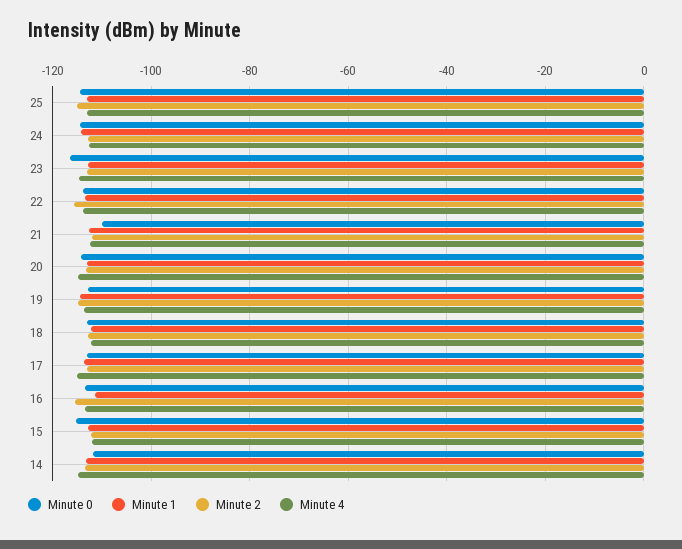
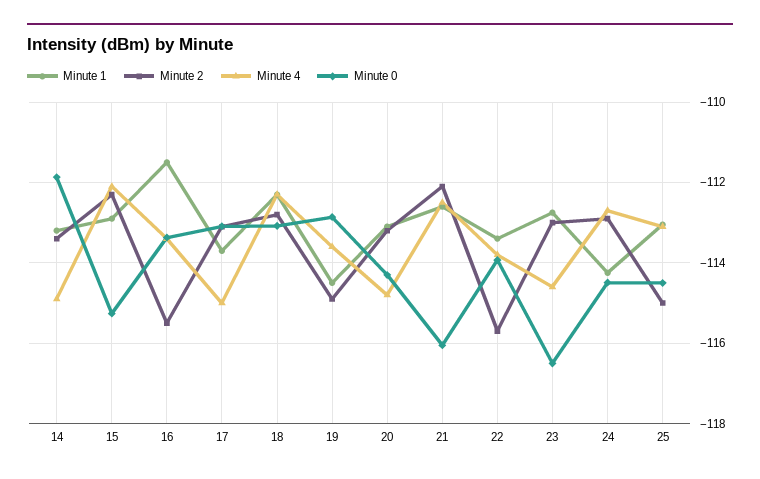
  {
    "Minute 0": {
      "25": -114.6,
      "24": -114.4,
      "23": -116.6,
      "22": -114,
-     "21": -110,
+     "21": -116,
      "20": -114.4,
      "19": -112.8,
      "18": -113,
      "17": -113,
      "16": -113.4,
      "15": -115.2,
      "14": -111.8
    },
    "Minute 1": {
      "25": -113,
      "24": -114.2,
      "23": -112.8,
      "22": -113.4,
      "21": -112.6,
      "20": -113.2,
      "19": -114.6,
      "18": -112.4,
      "17": -113.8,
      "16": -111.6,
      "15": -113,
      "14": -113.2
    },
    "Minute 2": {
      "25": -115,
      "24": -113,
      "23": -113,
      "22": -115.8,
      "21": -112.2,
      "20": -113.2,
      "19": -115,
      "18": -112.8,
      "17": -113.2,
      "16": -115.6,
      "15": -112.4,
      "14": -113.4
    },
    "Minute 4": {
      "25": -113.2,
      "24": -112.8,
      "23": -114.6,
      "22": -113.8,
      "21": -112.6,
      "20": -114.8,
      "19": -113.6,
      "18": -112.4,
      "17": -115,
      "16": -113.4,
      "15": -112.2,
      "14": -115
    }
  }

